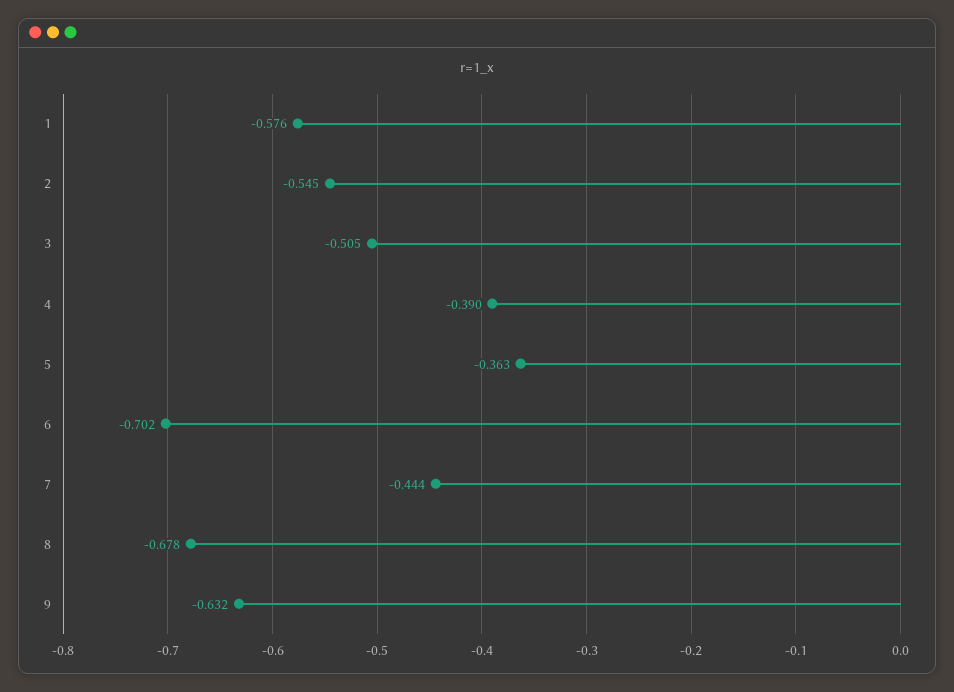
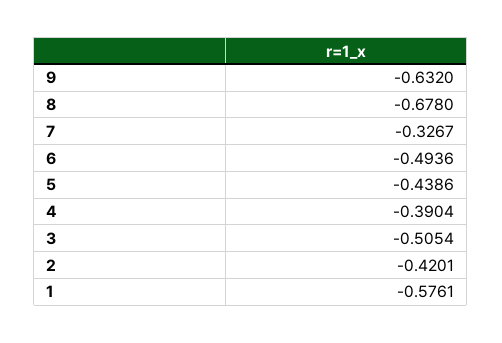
  {
    "1": -0.5761,
-   "2": -0.545,
+   "2": -0.4201,
    "3": -0.5054,
    "4": -0.3904,
-   "5": -0.363,
+   "5": -0.4386,
-   "6": -0.702,
+   "6": -0.4936,
-   "7": -0.444,
+   "7": -0.3267,
    "8": -0.678,
    "9": -0.632
  }

